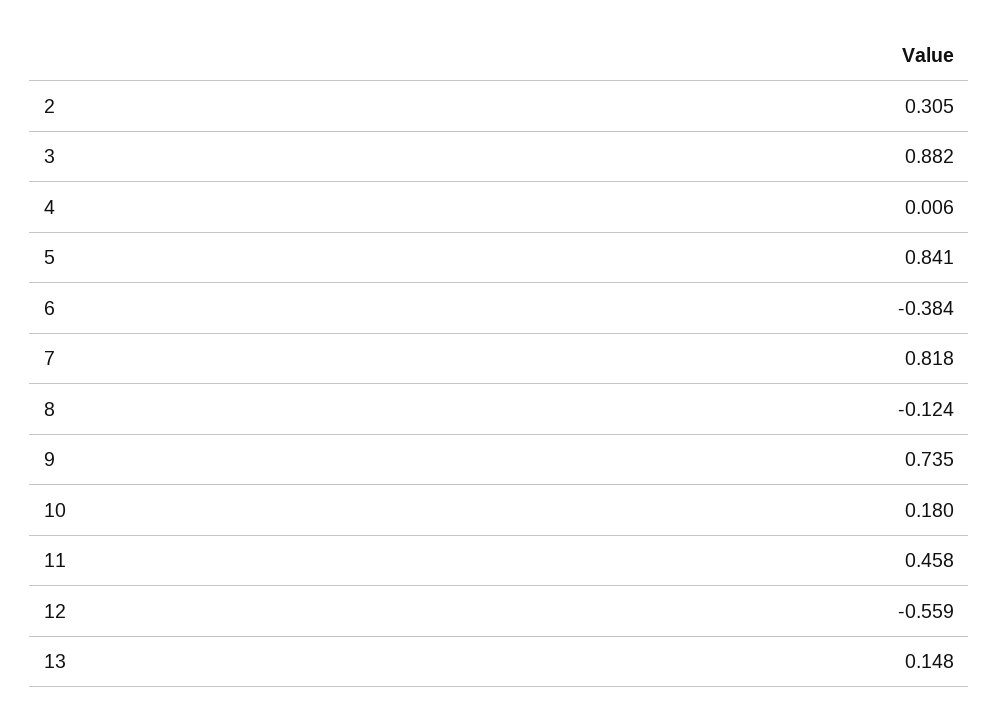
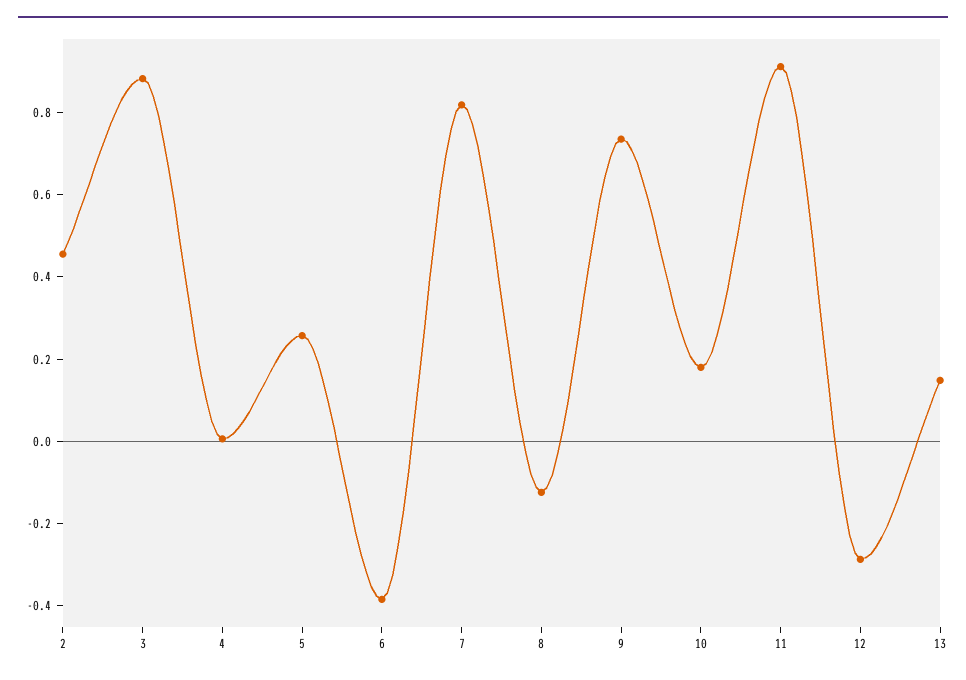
  {
-   "2": 0.305,
+   "2": 0.45,
    "3": 0.882,
    "4": 0.006,
-   "5": 0.841,
+   "5": 0.25,
    "6": -0.384,
    "7": 0.818,
    "8": -0.124,
    "9": 0.735,
    "10": 0.18,
-   "11": 0.458,
+   "11": 0.9,
-   "12": -0.559,
+   "12": -0.3,
    "13": 0.148
  }

